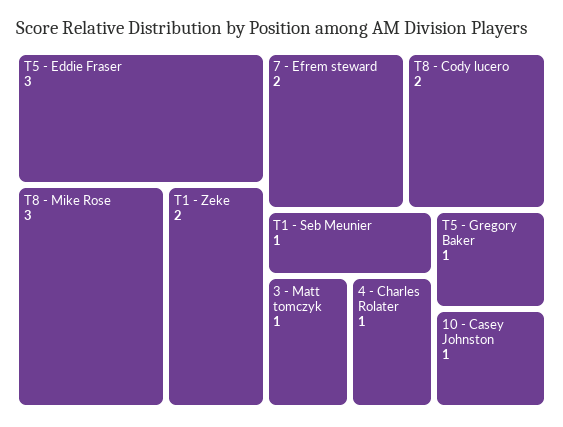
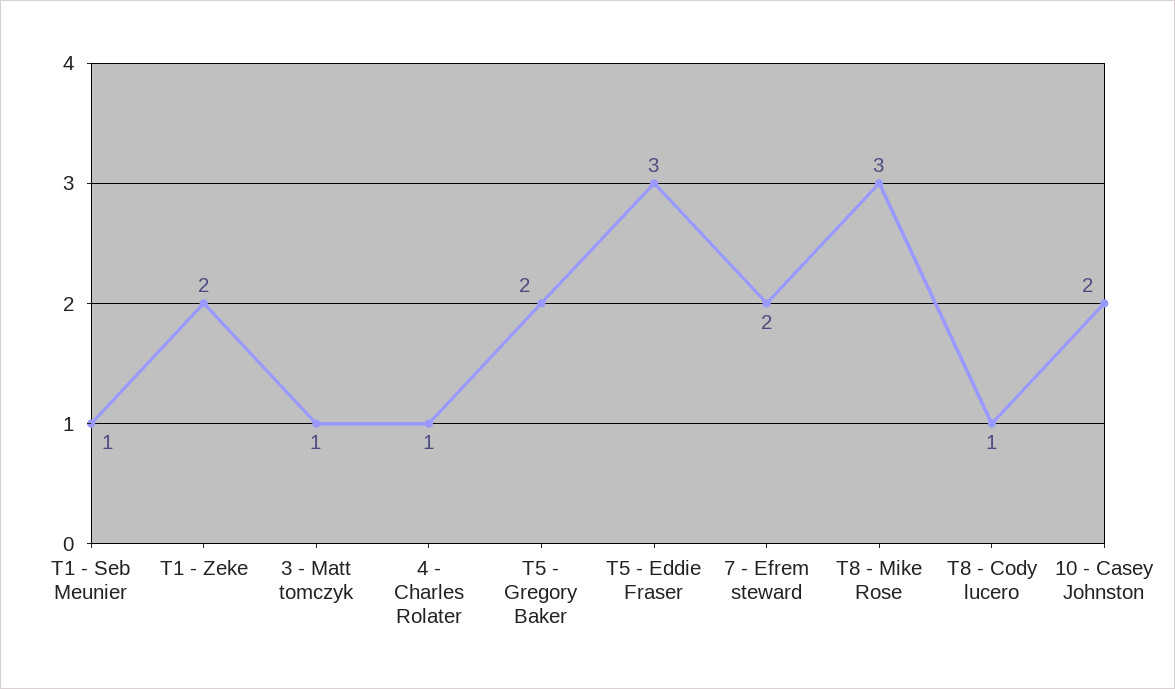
  {
    "T5 - Eddie Fraser": 3,
    "T8 - Mike Rose": 3,
    "T1 - Zeke": 2,
    "7 - Efrem steward": 2,
-   "T8 - Cody lucero": 2,
+   "T8 - Cody lucero": 1,
    "T1 - Seb Meunier": 1,
    "3 - Matt tomczyk": 1,
    "4 - Charles Rolater": 1,
-   "T5 - Gregory Baker": 1,
+   "T5 - Gregory Baker": 2,
-   "10 - Casey Johnston": 1
+   "10 - Casey Johnston": 2
  }

